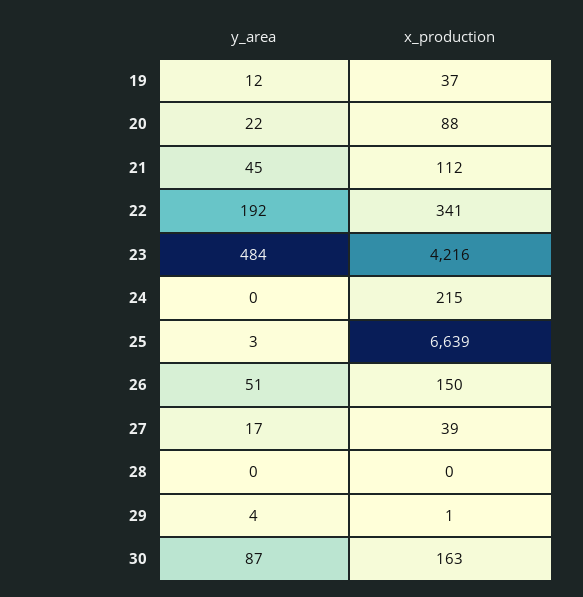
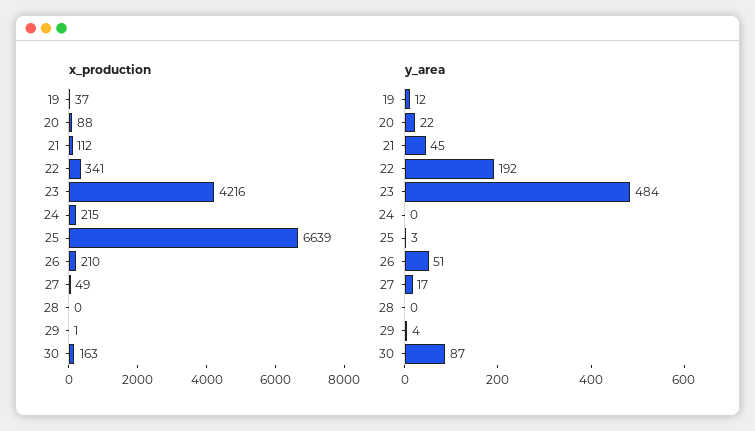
  {
    "y_area": {
      "19": 12,
      "20": 22,
      "21": 45,
      "22": 192,
      "23": 484,
      "24": 0,
      "25": 3,
      "26": 51,
      "27": 17,
      "28": 0,
      "29": 4,
      "30": 87
    },
    "x_production": {
      "19": 37,
      "20": 88,
      "21": 112,
      "22": 341,
      "23": 4216,
      "24": 215,
      "25": 6639,
-     "26": 150,
+     "26": 210,
-     "27": 39,
+     "27": 49,
      "28": 0,
      "29": 1,
      "30": 163
    }
  }

